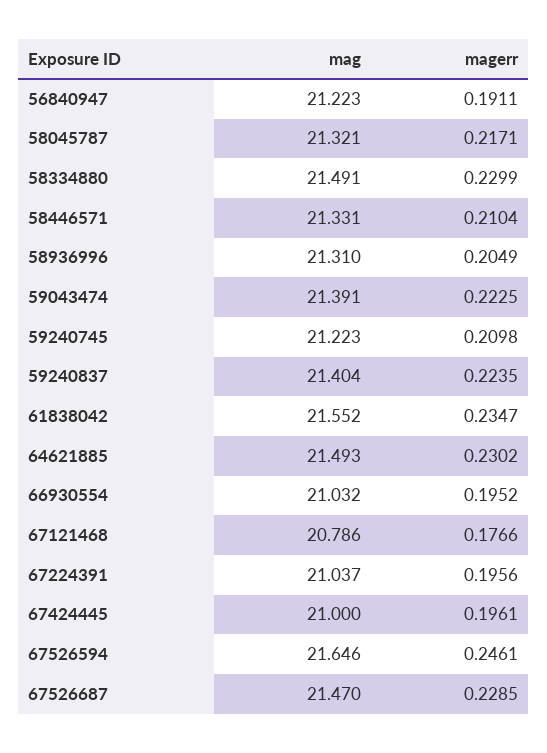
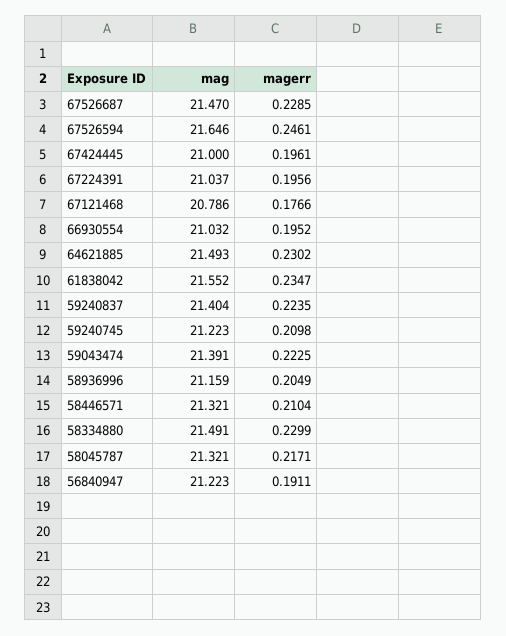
  {
    "mag": {
      "56840947": 21.223,
      "58045787": 21.321,
      "58334880": 21.491,
-     "58446571": 21.331,
+     "58446571": 21.321,
-     "58936996": 21.31,
+     "58936996": 21.159,
      "59043474": 21.391,
      "59240745": 21.223,
      "59240837": 21.404,
      "61838042": 21.552,
      "64621885": 21.493,
      "66930554": 21.032,
      "67121468": 20.786,
      "67224391": 21.037,
      "67424445": 21,
      "67526594": 21.646,
      "67526687": 21.47
    },
    "magerr": {
      "56840947": 0.1911,
      "58045787": 0.2171,
      "58334880": 0.2299,
      "58446571": 0.2104,
      "58936996": 0.2049,
      "59043474": 0.2225,
      "59240745": 0.2098,
      "59240837": 0.2235,
      "61838042": 0.2347,
      "64621885": 0.2302,
      "66930554": 0.1952,
      "67121468": 0.1766,
      "67224391": 0.1956,
      "67424445": 0.1961,
      "67526594": 0.2461,
      "67526687": 0.2285
    }
  }

